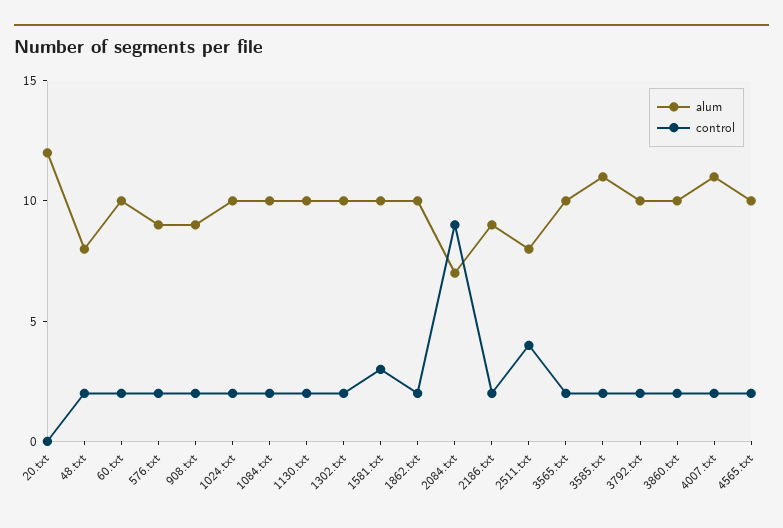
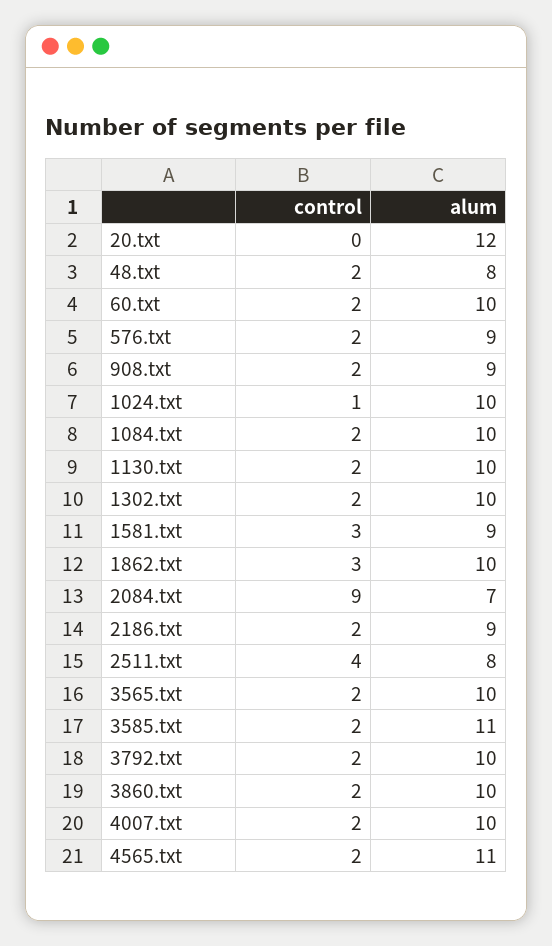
  {
    "alum": {
      "20.txt": 12,
      "48.txt": 8,
      "60.txt": 10,
      "576.txt": 9,
      "908.txt": 9,
      "1024.txt": 10,
      "1084.txt": 10,
      "1130.txt": 10,
      "1302.txt": 10,
-     "1581.txt": 10,
+     "1581.txt": 9,
      "1862.txt": 10,
      "2084.txt": 7,
      "2186.txt": 9,
      "2511.txt": 8,
      "3565.txt": 10,
      "3585.txt": 11,
      "3792.txt": 10,
      "3860.txt": 10,
-     "4007.txt": 11,
+     "4007.txt": 10,
-     "4565.txt": 10
+     "4565.txt": 11
    },
    "control": {
      "20.txt": 0,
      "48.txt": 2,
      "60.txt": 2,
      "576.txt": 2,
      "908.txt": 2,
-     "1024.txt": 2,
+     "1024.txt": 1,
      "1084.txt": 2,
      "1130.txt": 2,
      "1302.txt": 2,
      "1581.txt": 3,
-     "1862.txt": 2,
+     "1862.txt": 3,
      "2084.txt": 9,
      "2186.txt": 2,
      "2511.txt": 4,
      "3565.txt": 2,
      "3585.txt": 2,
      "3792.txt": 2,
      "3860.txt": 2,
      "4007.txt": 2,
      "4565.txt": 2
    }
  }

